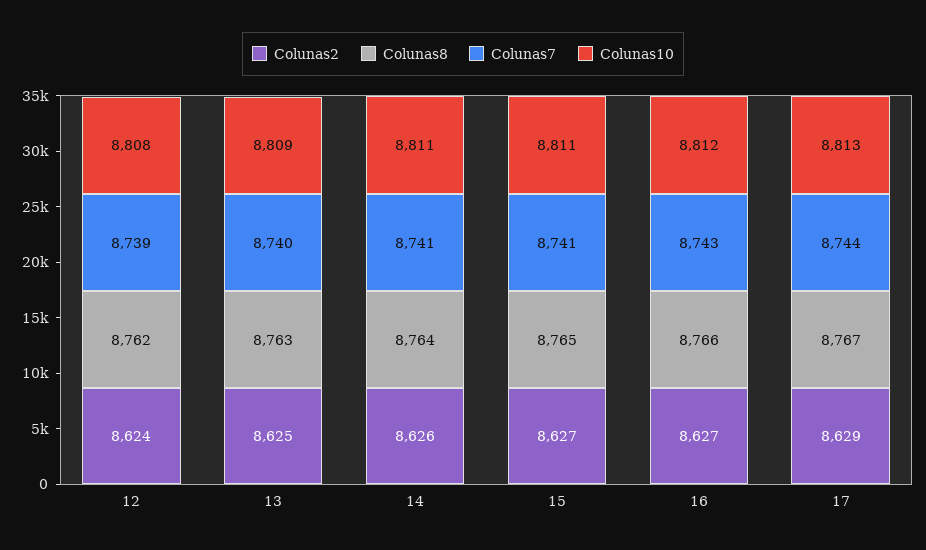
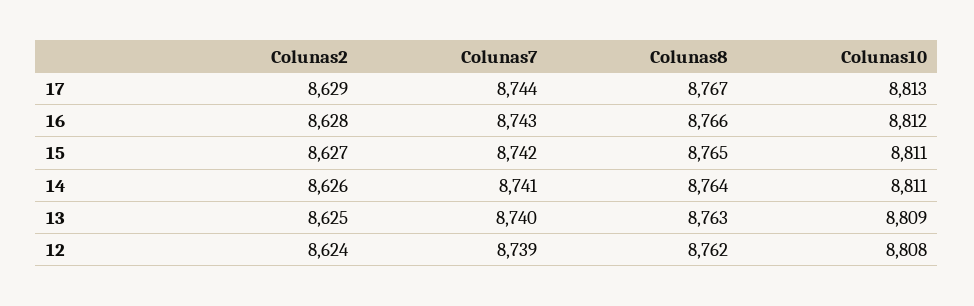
  {
    "Colunas2": {
      "12": 8624,
      "13": 8625,
      "14": 8626,
      "15": 8627,
-     "16": 8627,
+     "16": 8628,
      "17": 8629
    },
    "Colunas8": {
      "12": 8762,
      "13": 8763,
      "14": 8764,
      "15": 8765,
      "16": 8766,
      "17": 8767
    },
    "Colunas7": {
      "12": 8739,
      "13": 8740,
      "14": 8741,
-     "15": 8741,
+     "15": 8742,
      "16": 8743,
      "17": 8744
    },
    "Colunas10": {
      "12": 8808,
      "13": 8809,
      "14": 8811,
      "15": 8811,
      "16": 8812,
      "17": 8813
    }
  }

